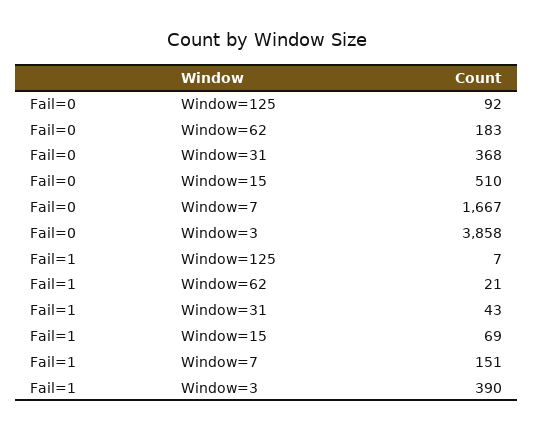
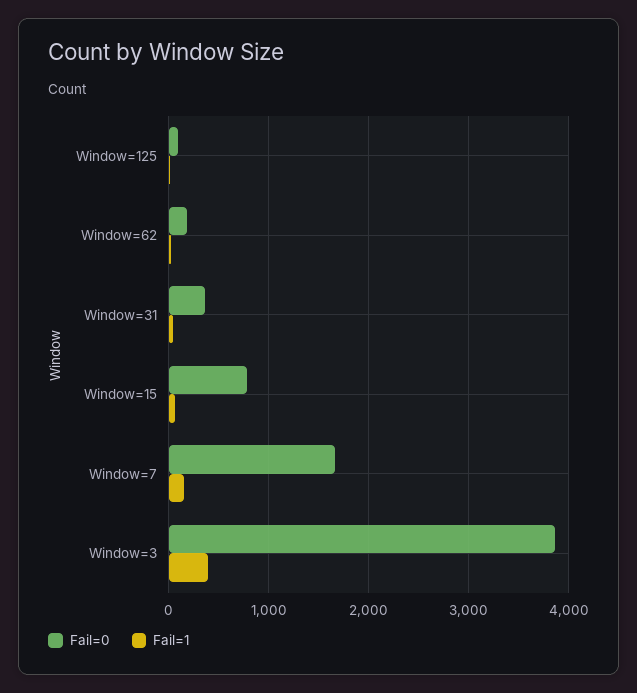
  {
    "Fail=0": {
      "Window=125": 92,
      "Window=62": 183,
      "Window=31": 368,
-     "Window=15": 510,
+     "Window=15": 800,
      "Window=7": 1667,
      "Window=3": 3858
    },
    "Fail=1": {
      "Window=125": 7,
      "Window=62": 21,
      "Window=31": 43,
      "Window=15": 69,
      "Window=7": 151,
      "Window=3": 390
    }
  }

